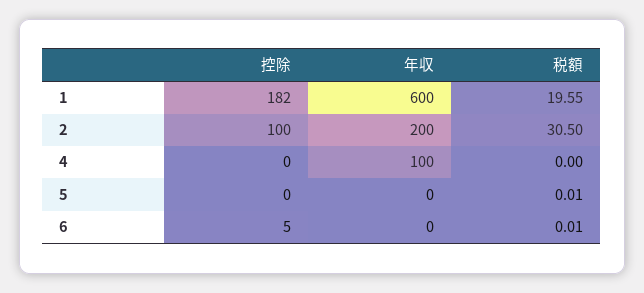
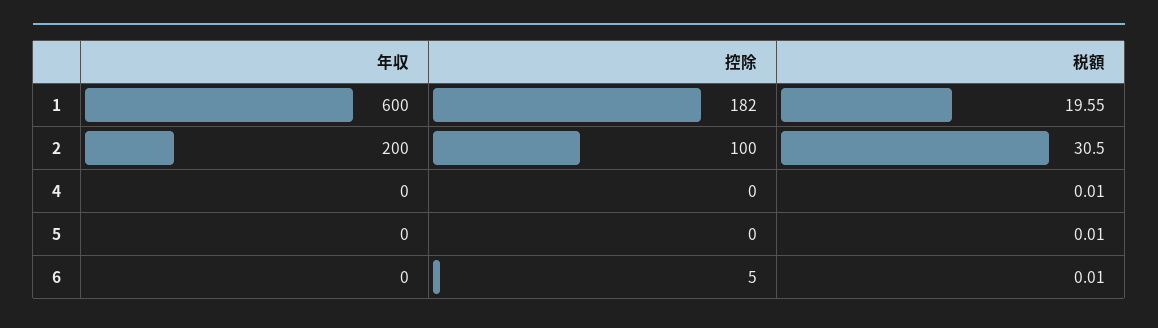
  {
    "控除": {
      "1": 182,
      "2": 100,
      "4": 0,
      "5": 0,
      "6": 5
    },
    "年収": {
      "1": 600,
      "2": 200,
-     "4": 100,
+     "4": 0,
      "5": 0,
      "6": 0
    },
    "税額": {
      "1": 19.55,
      "2": 30.5,
-     "4": 0,
+     "4": 0.01,
      "5": 0.01,
      "6": 0.01
    }
  }

